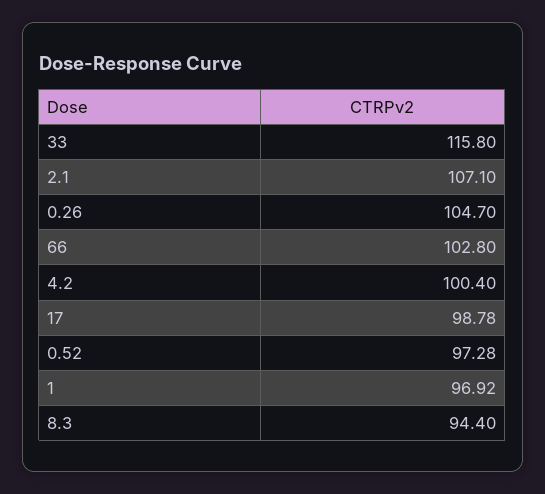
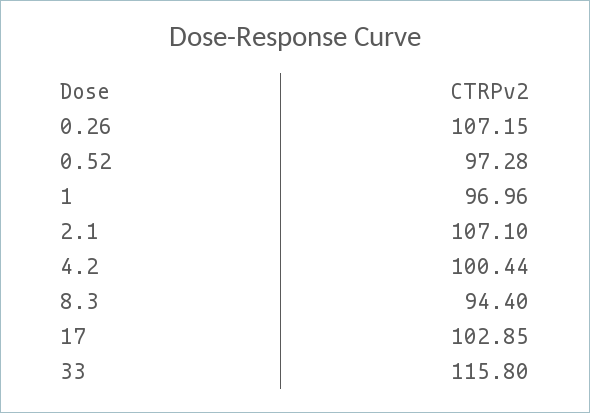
  {
    "33": 115.8,
    "2.1": 107.1,
-   "0.26": 104.7,
+   "0.26": 107.15,
-   "66": 102.8,
-   "4.2": 100.4,
+   "4.2": 100.44,
-   "17": 98.78,
+   "17": 102.85,
    "0.52": 97.28,
-   "1": 96.92,
+   "1": 96.96,
    "8.3": 94.4
  }

